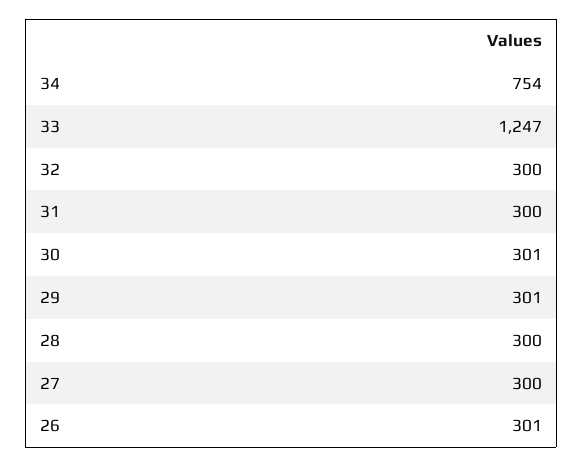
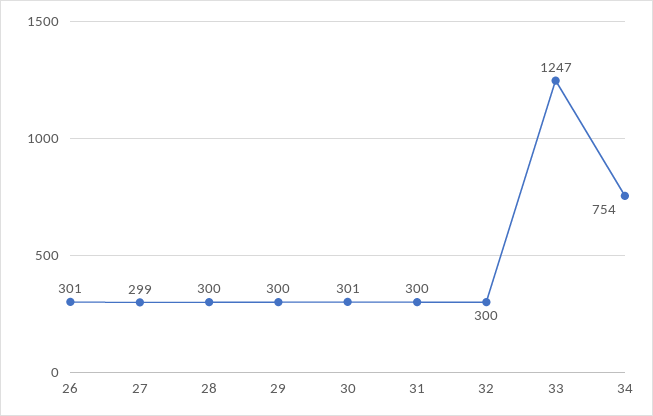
  {
    "34": 754,
    "33": 1247,
    "32": 300,
    "31": 300,
    "30": 301,
-   "29": 301,
+   "29": 300,
    "28": 300,
-   "27": 300,
+   "27": 299,
    "26": 301
  }

